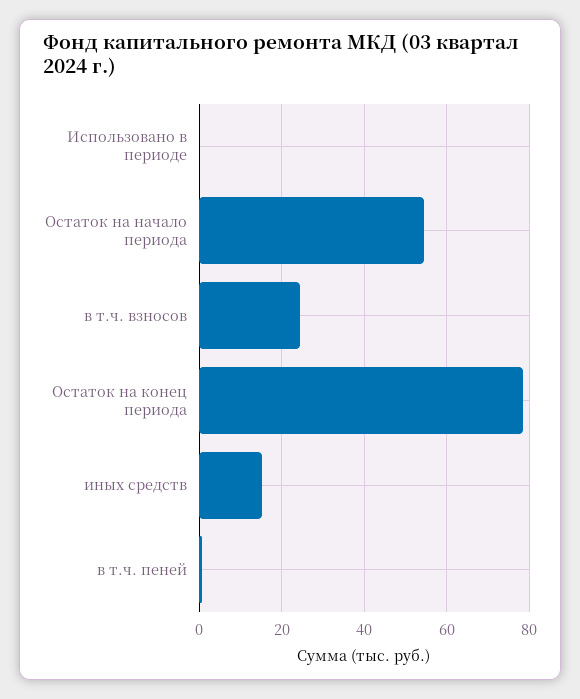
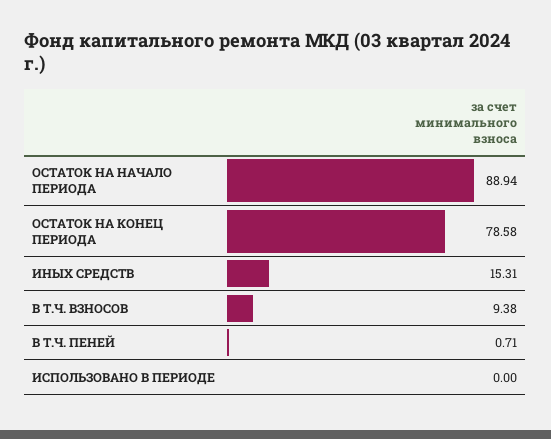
  {
    "Использовано в периоде": 0,
-   "Остаток на начало периода": 54,
+   "Остаток на начало периода": 88.94,
-   "в т.ч. взносов": 24,
+   "в т.ч. взносов": 9.38,
    "Остаток на конец периода": 78.58,
    "иных средств": 15.31,
    "в т.ч. пеней": 0.71
  }

